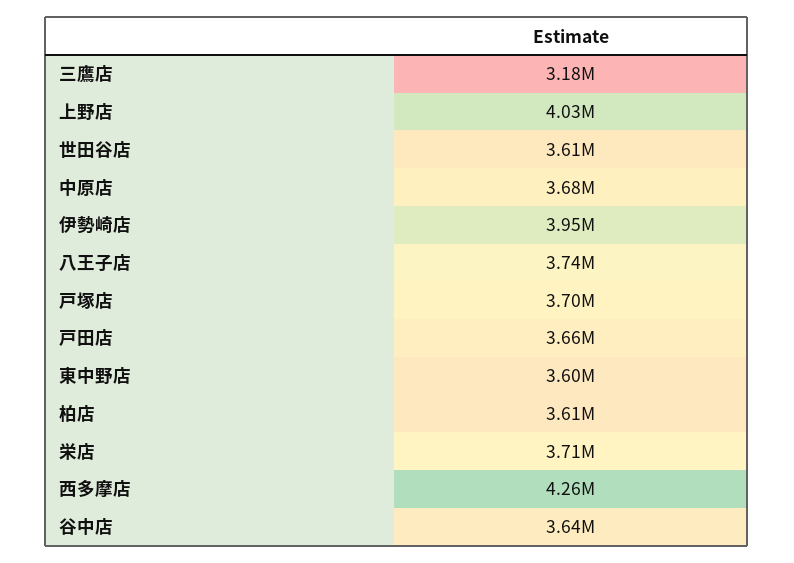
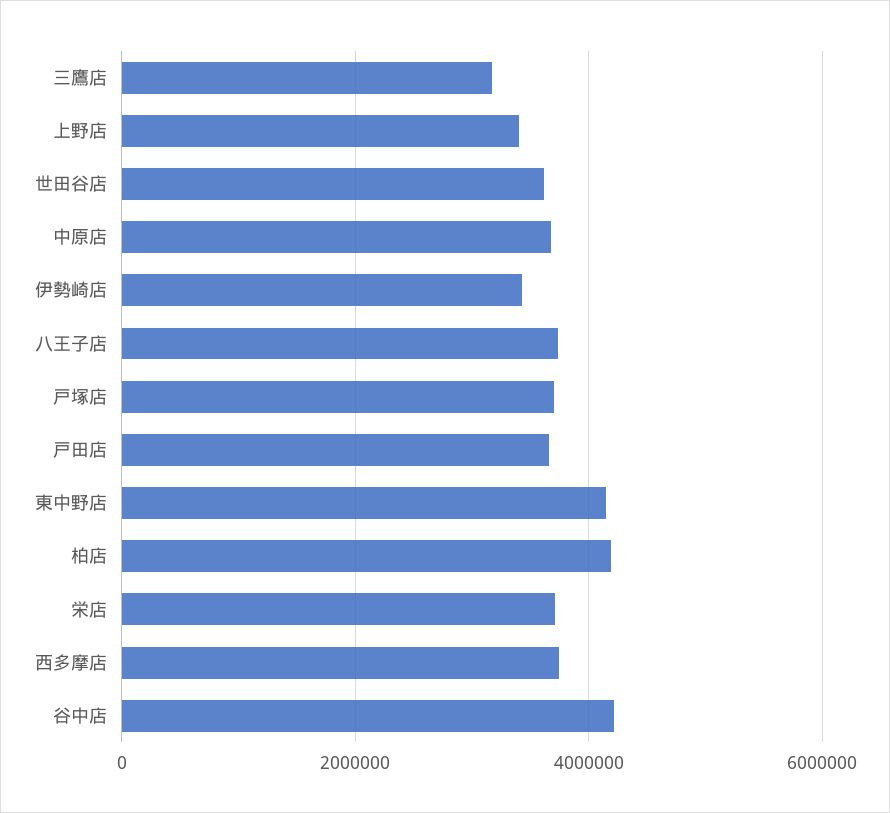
  {
    "三鷹店": 3180000,
-   "上野店": 4030000,
+   "上野店": 3400000,
    "世田谷店": 3610000,
    "中原店": 3680000,
-   "伊勢崎店": 3950000,
+   "伊勢崎店": 3400000,
    "八王子店": 3740000,
    "戸塚店": 3700000,
    "戸田店": 3660000,
-   "東中野店": 3600000,
+   "東中野店": 4200000,
-   "柏店": 3610000,
+   "柏店": 4200000,
    "栄店": 3710000,
-   "西多摩店": 4260000,
+   "西多摩店": 3800000,
-   "谷中店": 3640000
+   "谷中店": 4200000
  }

